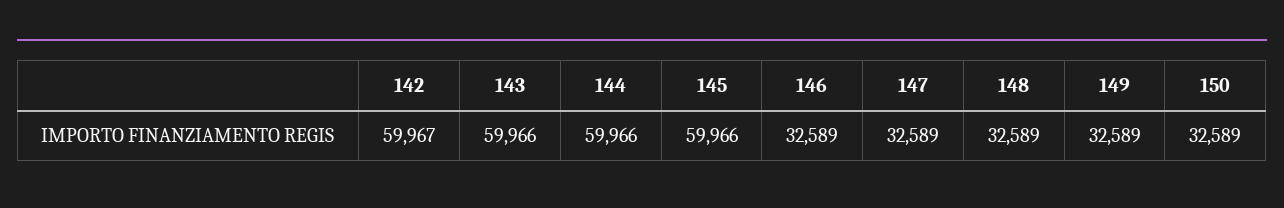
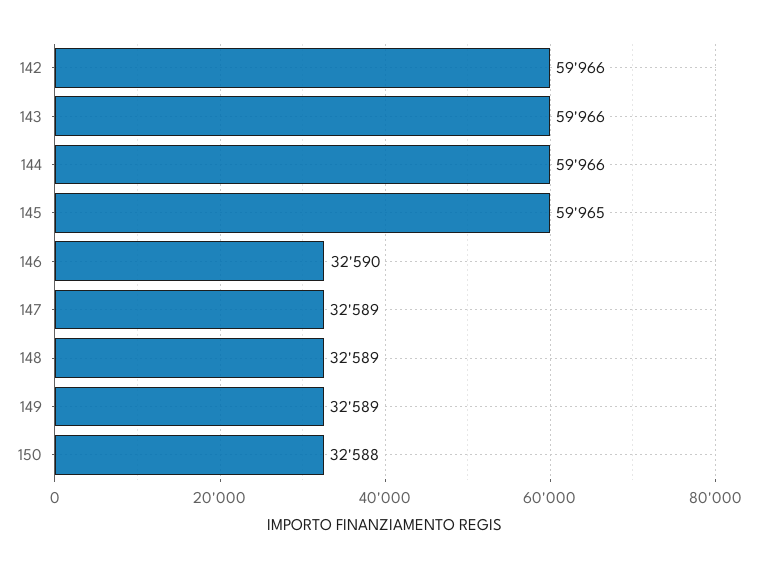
  {
-   "142": 59967,
+   "142": 59966,
    "143": 59966,
    "144": 59966,
-   "145": 59966,
+   "145": 59965,
-   "146": 32589,
+   "146": 32590,
    "147": 32589,
    "148": 32589,
    "149": 32589,
-   "150": 32589
+   "150": 32588
  }

